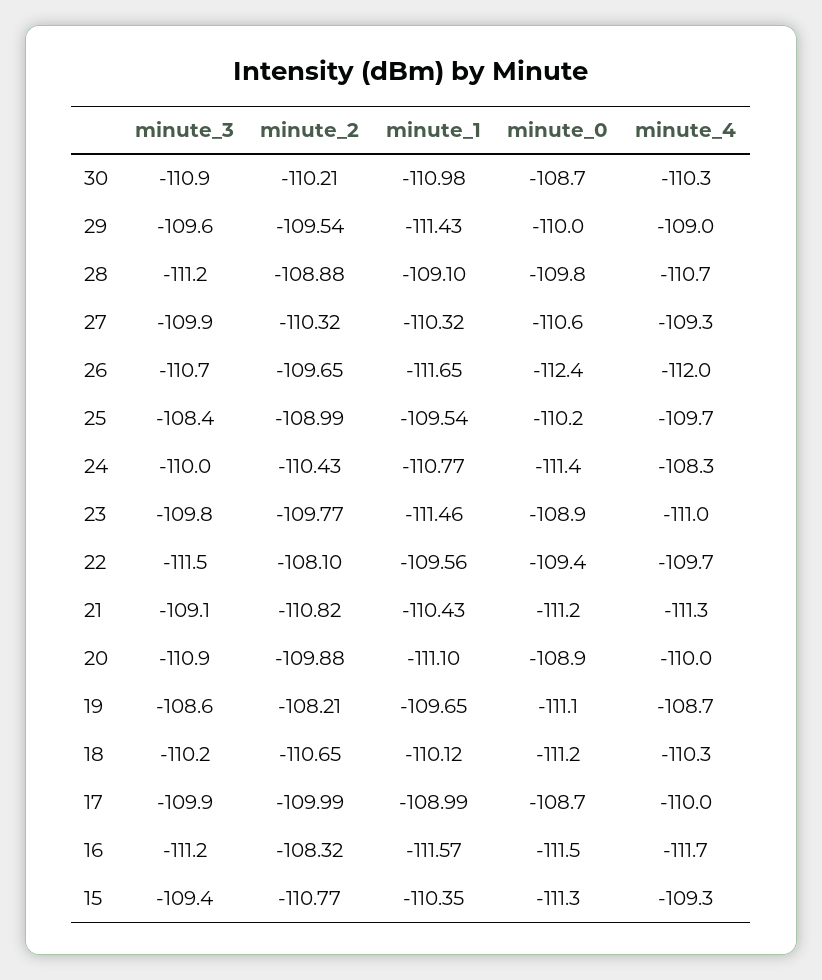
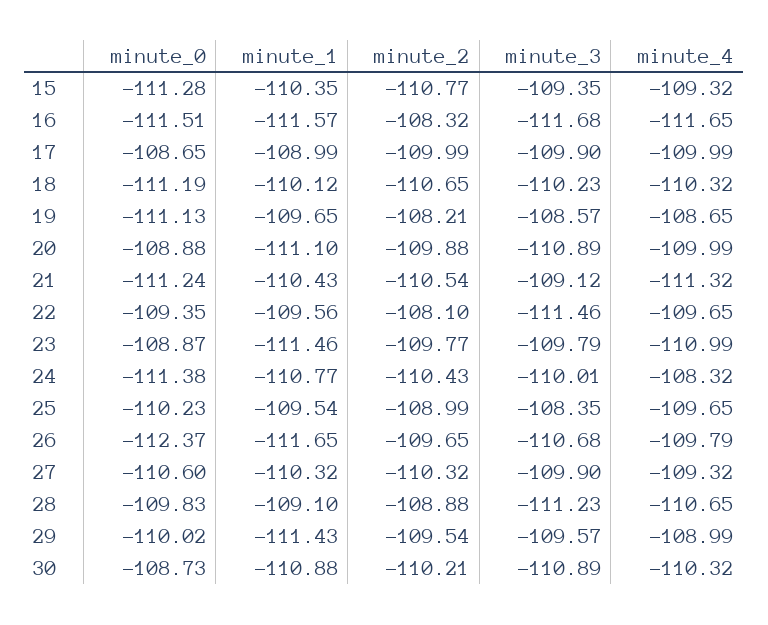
  {
    "minute_3": {
      "30": -110.89,
      "29": -109.57,
      "28": -111.23,
      "27": -109.9,
      "26": -110.68,
      "25": -108.35,
      "24": -110.01,
      "23": -109.79,
      "22": -111.46,
      "21": -109.12,
      "20": -110.89,
      "19": -108.57,
      "18": -110.23,
      "17": -109.9,
-     "16": -111.2,
+     "16": -111.68,
      "15": -109.35
    },
    "minute_2": {
      "30": -110.21,
      "29": -109.54,
      "28": -108.88,
      "27": -110.32,
      "26": -109.65,
      "25": -108.99,
      "24": -110.43,
      "23": -109.77,
      "22": -108.1,
-     "21": -110.82,
+     "21": -110.54,
      "20": -109.88,
      "19": -108.21,
      "18": -110.65,
      "17": -109.99,
      "16": -108.32,
      "15": -110.77
    },
    "minute_1": {
-     "30": -110.98,
+     "30": -110.88,
      "29": -111.43,
      "28": -109.1,
      "27": -110.32,
      "26": -111.65,
      "25": -109.54,
      "24": -110.77,
      "23": -111.46,
      "22": -109.56,
      "21": -110.43,
      "20": -111.1,
      "19": -109.65,
      "18": -110.12,
      "17": -108.99,
      "16": -111.57,
      "15": -110.35
    },
    "minute_0": {
      "30": -108.73,
      "29": -110.02,
      "28": -109.83,
      "27": -110.6,
      "26": -112.37,
      "25": -110.23,
      "24": -111.38,
      "23": -108.87,
      "22": -109.35,
      "21": -111.24,
      "20": -108.88,
      "19": -111.13,
      "18": -111.19,
      "17": -108.65,
      "16": -111.51,
      "15": -111.28
    },
    "minute_4": {
      "30": -110.32,
      "29": -108.99,
      "28": -110.65,
      "27": -109.32,
-     "26": -112,
+     "26": -109.79,
      "25": -109.65,
      "24": -108.32,
      "23": -110.99,
      "22": -109.65,
      "21": -111.32,
      "20": -109.99,
      "19": -108.65,
      "18": -110.32,
      "17": -109.99,
      "16": -111.65,
      "15": -109.32
    }
  }

